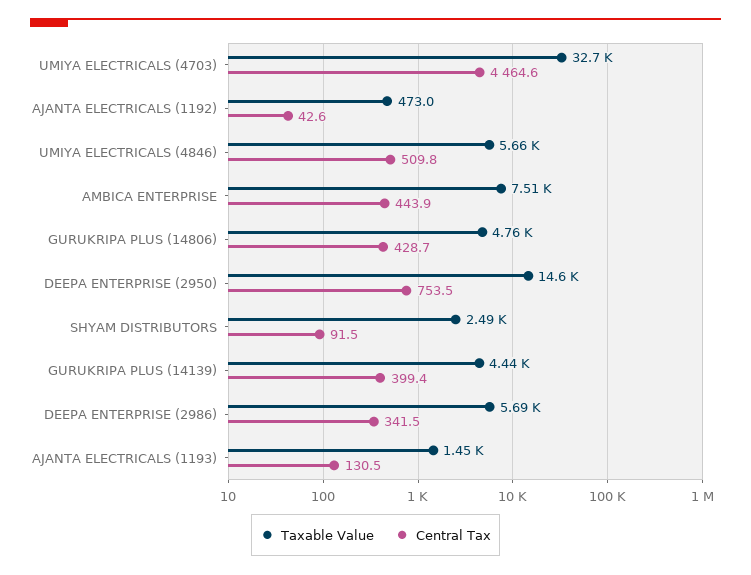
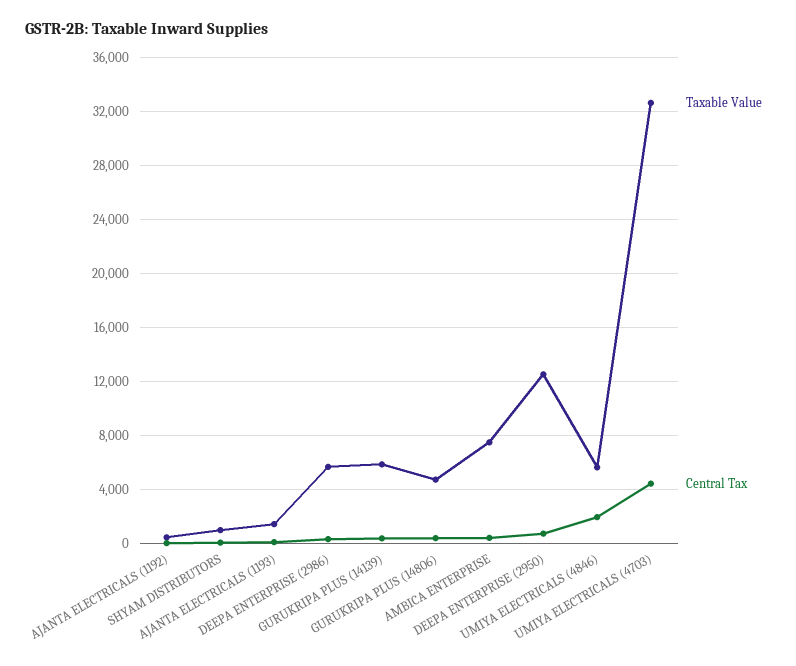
  {
    "Taxable Value": {
      "UMIYA ELECTRICALS (4703)": 32700,
      "AJANTA ELECTRICALS (1192)": 473,
      "UMIYA ELECTRICALS (4846)": 5660,
      "AMBICA ENTERPRISE": 7510,
      "GURUKRIPA PLUS (14806)": 4760,
-     "DEEPA ENTERPRISE (2950)": 14600,
+     "DEEPA ENTERPRISE (2950)": 12500,
-     "SHYAM DISTRIBUTORS": 2490,
+     "SHYAM DISTRIBUTORS": 1000,
-     "GURUKRIPA PLUS (14139)": 4440,
+     "GURUKRIPA PLUS (14139)": 6000,
      "DEEPA ENTERPRISE (2986)": 5690,
      "AJANTA ELECTRICALS (1193)": 1450
    },
    "Central Tax": {
      "UMIYA ELECTRICALS (4703)": 4464.6,
      "AJANTA ELECTRICALS (1192)": 42.6,
-     "UMIYA ELECTRICALS (4846)": 509.8,
+     "UMIYA ELECTRICALS (4846)": 2000,
      "AMBICA ENTERPRISE": 443.9,
      "GURUKRIPA PLUS (14806)": 428.7,
      "DEEPA ENTERPRISE (2950)": 753.5,
      "SHYAM DISTRIBUTORS": 91.5,
      "GURUKRIPA PLUS (14139)": 399.4,
      "DEEPA ENTERPRISE (2986)": 341.5,
      "AJANTA ELECTRICALS (1193)": 130.5
    }
  }

